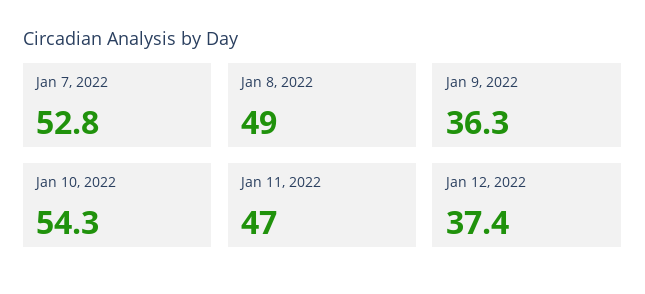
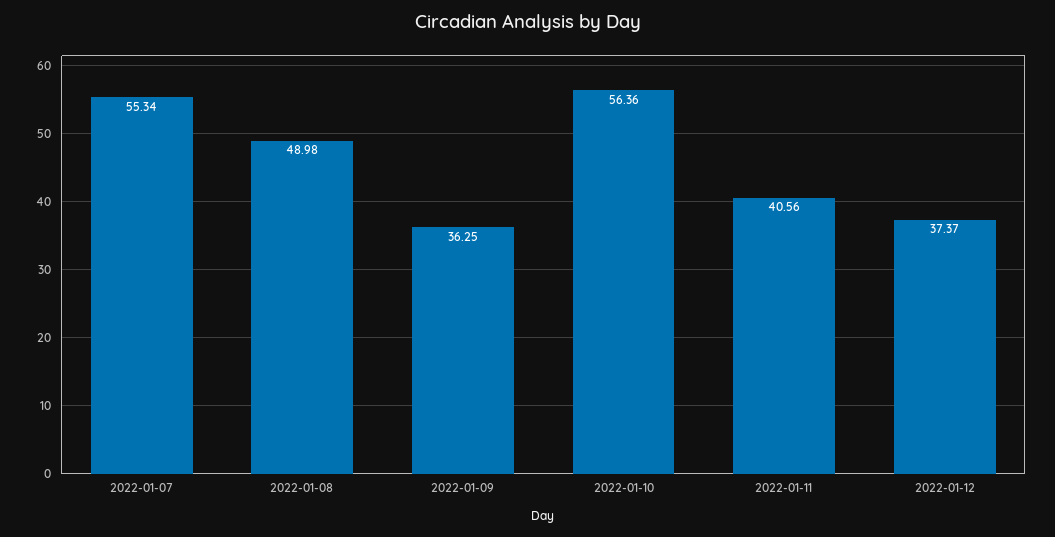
  {
-   "Jan 7, 2022": 52.8,
+   "Jan 7, 2022": 55.34,
    "Jan 8, 2022": 48.98,
    "Jan 9, 2022": 36.25,
-   "Jan 10, 2022": 54.3,
+   "Jan 10, 2022": 56.36,
-   "Jan 11, 2022": 47,
+   "Jan 11, 2022": 40.56,
    "Jan 12, 2022": 37.37
  }

